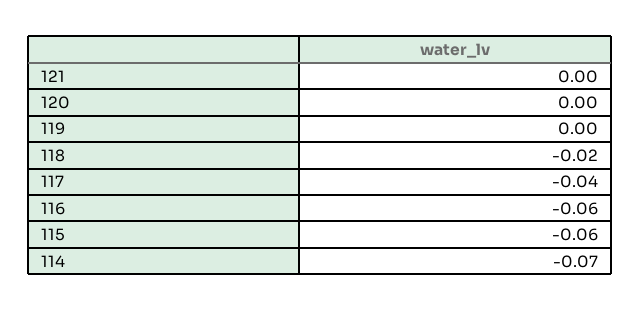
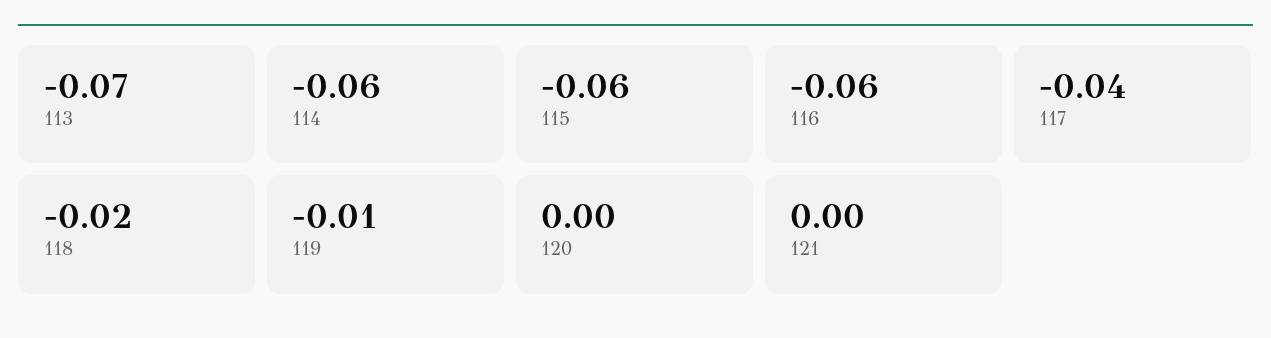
  {
    "121": 0,
    "120": 0,
-   "119": 0,
+   "119": -0.01,
    "118": -0.02,
    "117": -0.04,
    "116": -0.06,
    "115": -0.06,
-   "114": -0.07
+   "114": -0.06,
+   "113": -0.07
  }

